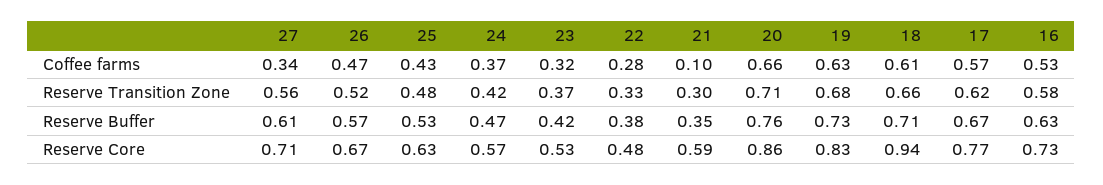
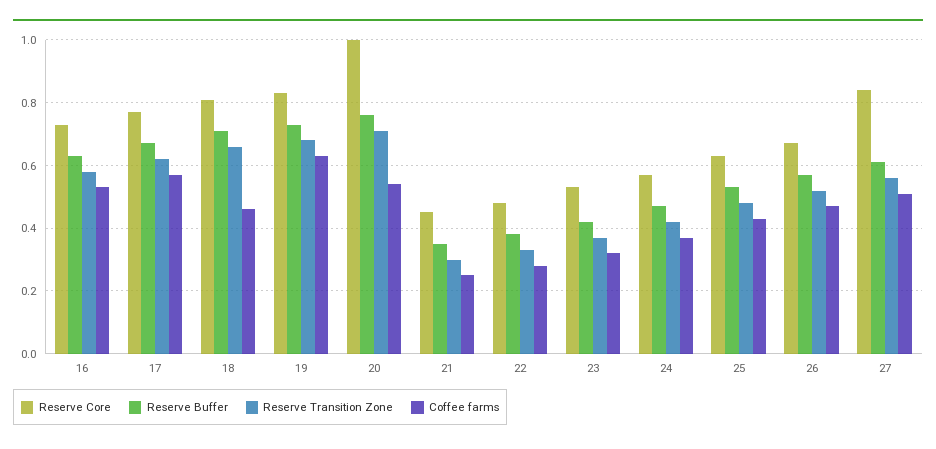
  {
    "Coffee farms": {
-     "27": 0.34,
+     "27": 0.5,
      "26": 0.47,
      "25": 0.43,
      "24": 0.37,
      "23": 0.32,
      "22": 0.28,
-     "21": 0.1,
+     "21": 0.25,
-     "20": 0.66,
+     "20": 0.55,
      "19": 0.63,
-     "18": 0.61,
+     "18": 0.45,
      "17": 0.57,
      "16": 0.53
    },
    "Reserve Transition Zone": {
      "27": 0.56,
      "26": 0.52,
      "25": 0.48,
      "24": 0.42,
      "23": 0.37,
      "22": 0.33,
      "21": 0.3,
      "20": 0.71,
      "19": 0.68,
      "18": 0.66,
      "17": 0.62,
      "16": 0.58
    },
    "Reserve Buffer": {
      "27": 0.61,
      "26": 0.57,
      "25": 0.53,
      "24": 0.47,
      "23": 0.42,
      "22": 0.38,
      "21": 0.35,
      "20": 0.76,
      "19": 0.73,
      "18": 0.71,
      "17": 0.67,
      "16": 0.63
    },
    "Reserve Core": {
-     "27": 0.71,
+     "27": 0.85,
      "26": 0.67,
      "25": 0.63,
      "24": 0.57,
      "23": 0.53,
      "22": 0.48,
-     "21": 0.59,
+     "21": 0.45,
-     "20": 0.86,
+     "20": 1,
      "19": 0.83,
-     "18": 0.94,
+     "18": 0.8,
      "17": 0.77,
      "16": 0.73
    }
  }

